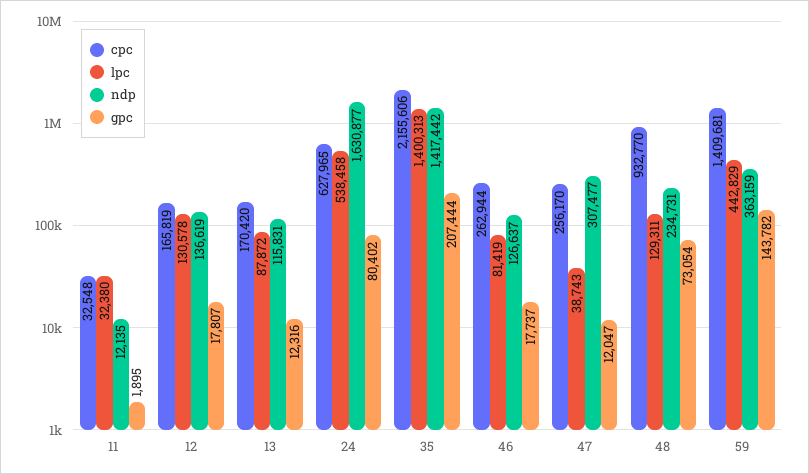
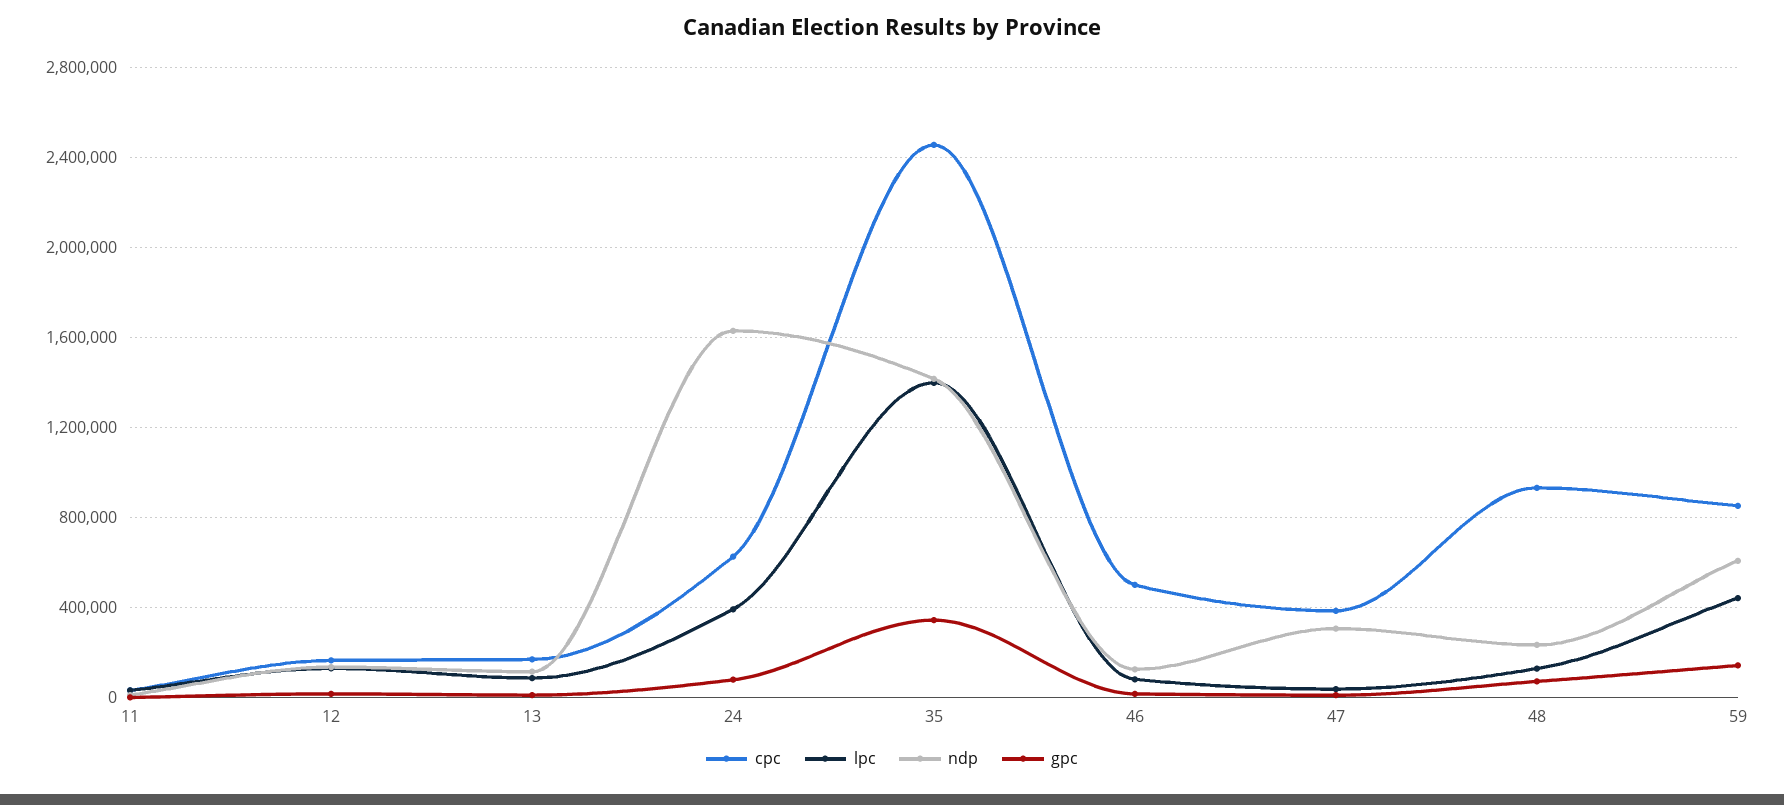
  {
    "cpc": {
      "11": 32548,
      "12": 165819,
      "13": 170420,
      "24": 627965,
-     "35": 2155606,
+     "35": 2450000,
-     "46": 262944,
+     "46": 500000,
-     "47": 256170,
+     "47": 400000,
      "48": 932770,
-     "59": 1409681
+     "59": 850000
    },
    "lpc": {
      "11": 32380,
      "12": 130578,
      "13": 87872,
-     "24": 538458,
+     "24": 400000,
      "35": 1400313,
      "46": 81419,
      "47": 38743,
      "48": 129311,
      "59": 442829
    },
    "ndp": {
      "11": 12135,
      "12": 136619,
      "13": 115831,
      "24": 1630877,
      "35": 1417442,
      "46": 126637,
      "47": 307477,
      "48": 234731,
-     "59": 363159
+     "59": 600000
    },
    "gpc": {
      "11": 1895,
      "12": 17807,
      "13": 12316,
      "24": 80402,
-     "35": 207444,
+     "35": 350000,
      "46": 17737,
      "47": 12047,
      "48": 73054,
      "59": 143782
    }
  }

